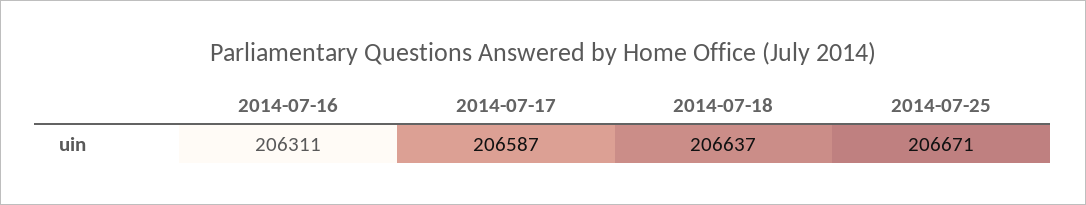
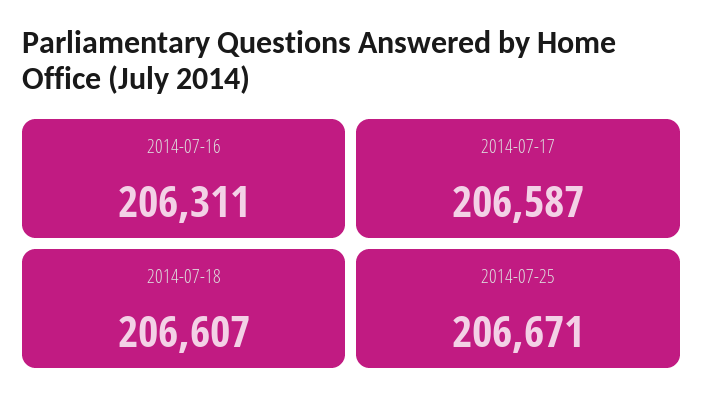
  {
    "2014-07-16": 206311,
    "2014-07-17": 206587,
-   "2014-07-18": 206637,
+   "2014-07-18": 206607,
    "2014-07-25": 206671
  }

